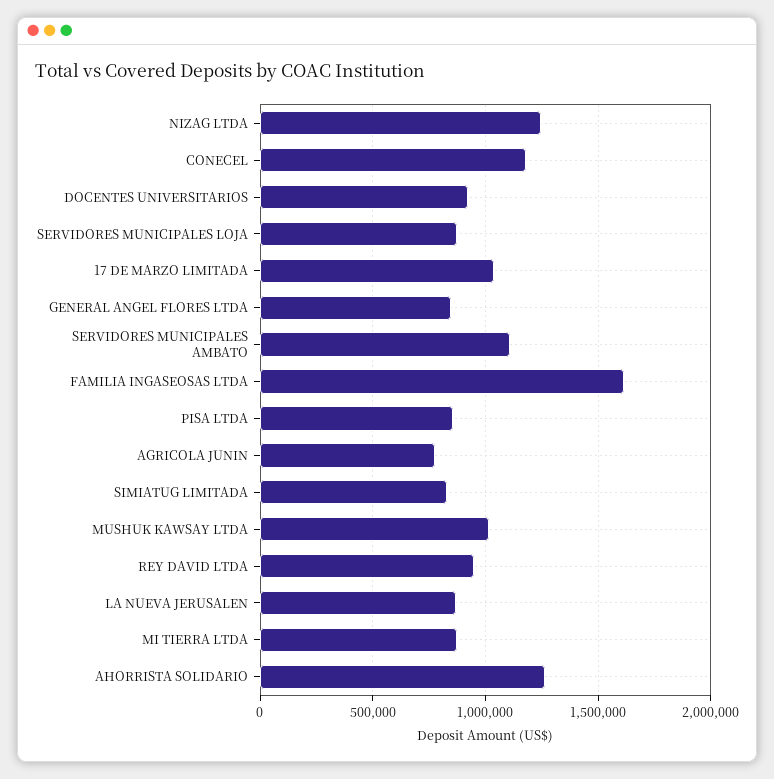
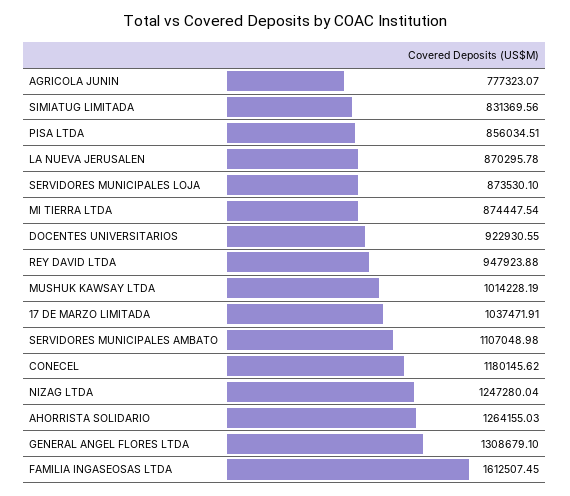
  {
    "NIZAG LTDA": 1247280.04,
    "CONECEL": 1180145.62,
    "DOCENTES UNIVERSITARIOS": 922930.55,
    "SERVIDORES MUNICIPALES LOJA": 873530.1,
    "17 DE MARZO LIMITADA": 1037471.91,
-   "GENERAL ANGEL FLORES LTDA": 850000,
+   "GENERAL ANGEL FLORES LTDA": 1308679.1,
    "SERVIDORES MUNICIPALES AMBATO": 1107048.98,
    "FAMILIA INGASEOSAS LTDA": 1612507.45,
    "PISA LTDA": 856034.51,
    "AGRICOLA JUNIN": 777323.07,
    "SIMIATUG LIMITADA": 831369.56,
    "MUSHUK KAWSAY LTDA": 1014228.19,
    "REY DAVID LTDA": 947923.88,
    "LA NUEVA JERUSALEN": 870295.78,
    "MI TIERRA LTDA": 874447.54,
    "AHORRISTA SOLIDARIO": 1264155.03
  }

